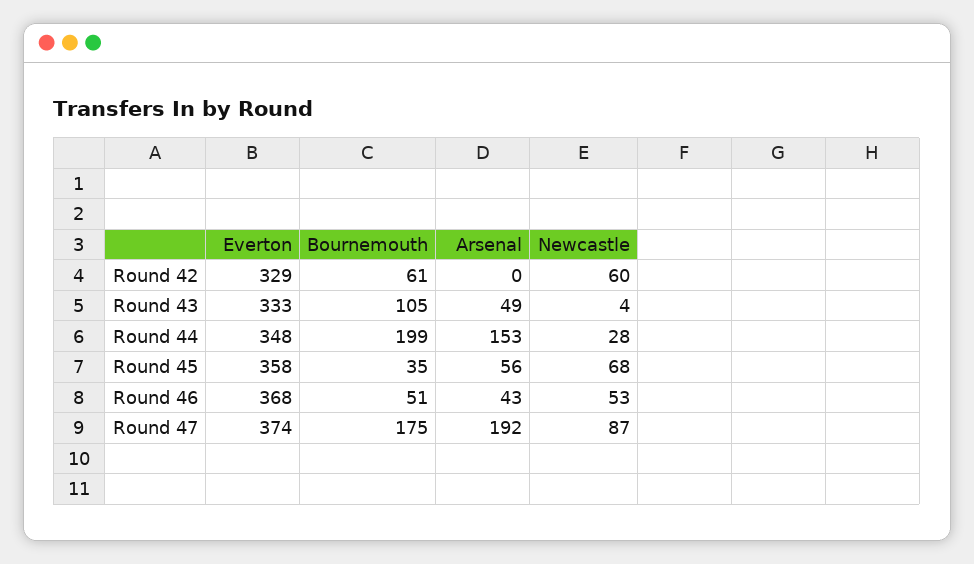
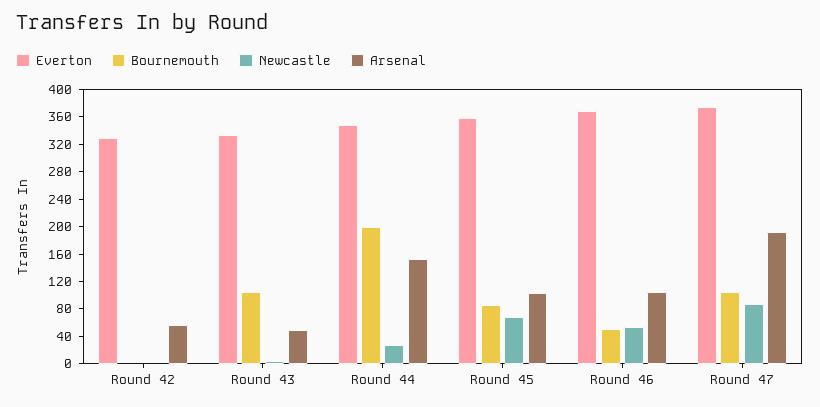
  {
    "Everton": {
      "Round 42": 329,
      "Round 43": 333,
      "Round 44": 348,
      "Round 45": 358,
      "Round 46": 368,
      "Round 47": 374
    },
    "Bournemouth": {
-     "Round 42": 61,
+     "Round 42": 0,
      "Round 43": 105,
      "Round 44": 199,
-     "Round 45": 35,
+     "Round 45": 80,
      "Round 46": 51,
-     "Round 47": 175
+     "Round 47": 100
    },
    "Arsenal": {
-     "Round 42": 0,
+     "Round 42": 60,
      "Round 43": 49,
      "Round 44": 153,
-     "Round 45": 56,
+     "Round 45": 100,
-     "Round 46": 43,
+     "Round 46": 100,
      "Round 47": 192
    },
    "Newcastle": {
-     "Round 42": 60,
+     "Round 42": 0,
      "Round 43": 4,
      "Round 44": 28,
      "Round 45": 68,
      "Round 46": 53,
      "Round 47": 87
    }
  }

